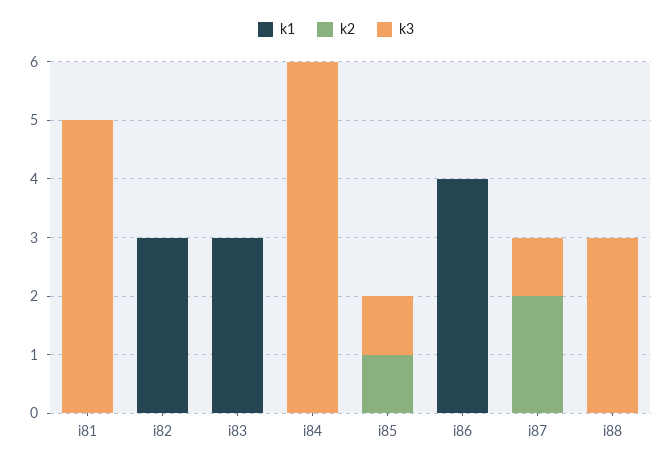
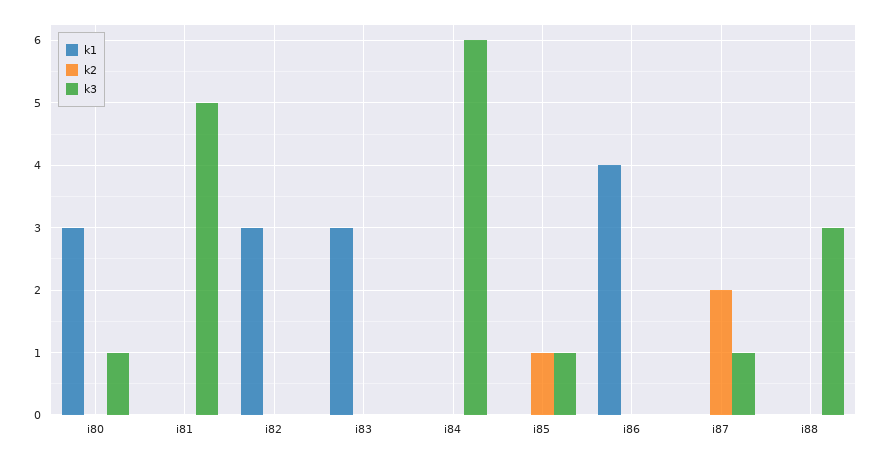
  {
    "k1": {
      "i81": 0,
      "i82": 3,
      "i83": 3,
      "i84": 0,
      "i85": 0,
      "i86": 4,
      "i87": 0,
-     "i88": 0
+     "i88": 0,
+     "i80": 3
    },
    "k2": {
      "i81": 0,
      "i82": 0,
      "i83": 0,
      "i84": 0,
      "i85": 1,
      "i86": 0,
      "i87": 2,
-     "i88": 0
+     "i88": 0,
+     "i80": 0
    },
    "k3": {
      "i81": 5,
      "i82": 0,
      "i83": 0,
      "i84": 6,
      "i85": 1,
      "i86": 0,
      "i87": 1,
-     "i88": 3
+     "i88": 3,
+     "i80": 1
    }
  }

